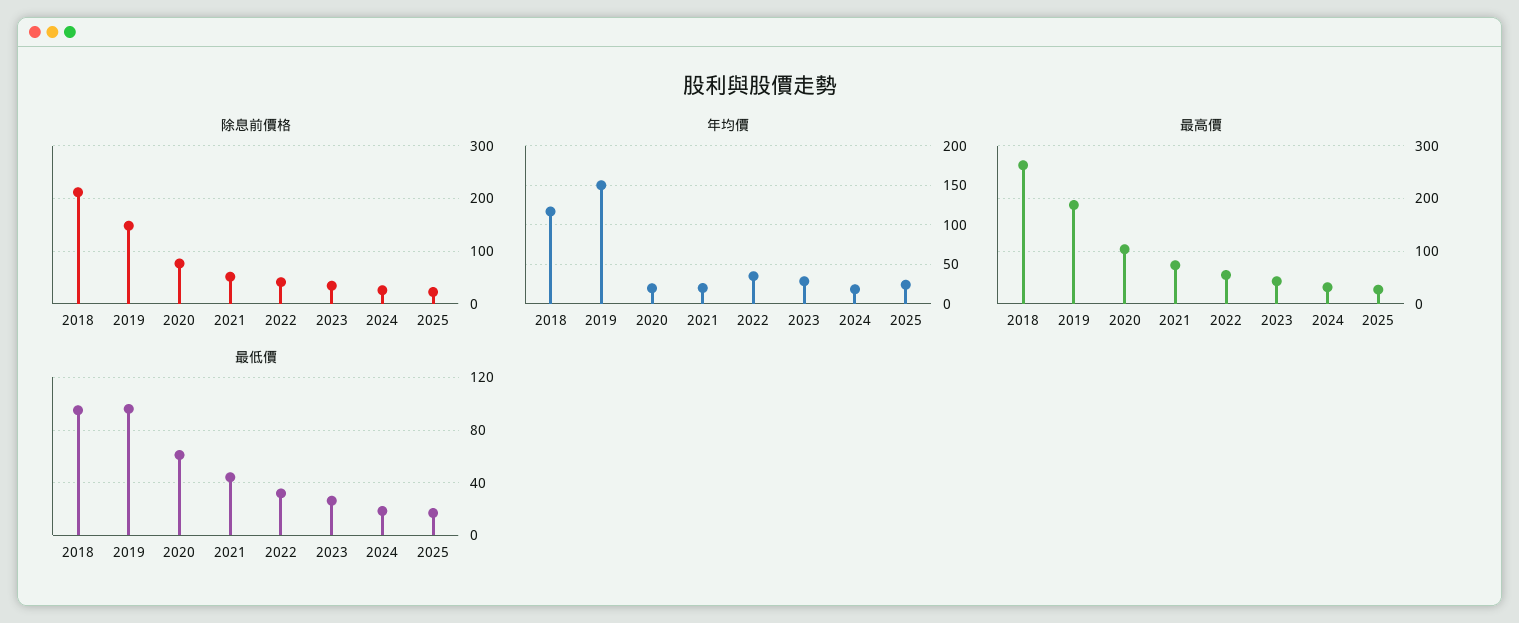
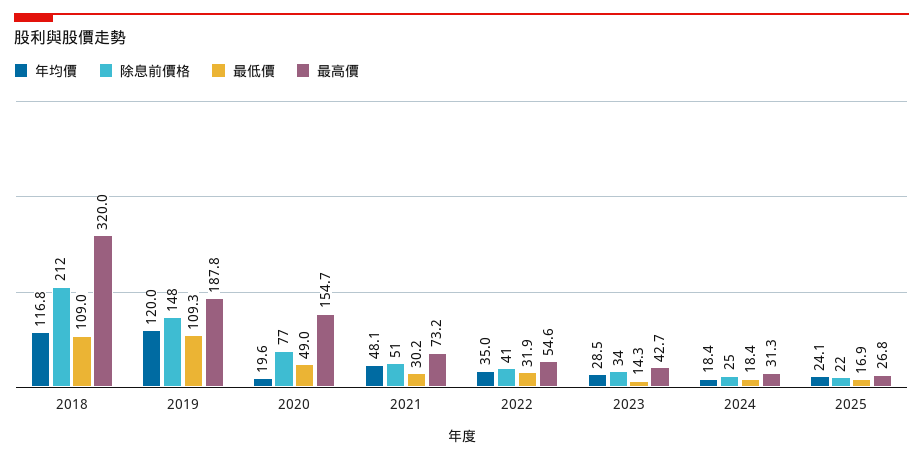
  {
    "除息前價格": {
      "2018": 212,
      "2019": 148,
      "2020": 77,
      "2021": 51,
      "2022": 41,
      "2023": 34,
      "2024": 25,
      "2025": 22
    },
    "年均價": {
      "2018": 116.8,
-     "2019": 150,
+     "2019": 120,
      "2020": 19.6,
-     "2021": 20,
+     "2021": 48.1,
      "2022": 35,
      "2023": 28.5,
      "2024": 18.4,
      "2025": 24.1
    },
    "最高價": {
-     "2018": 260,
+     "2018": 320,
      "2019": 187.8,
-     "2020": 100,
+     "2020": 154.7,
      "2021": 73.2,
      "2022": 54.6,
      "2023": 42.7,
      "2024": 31.3,
      "2025": 26.8
    },
    "最低價": {
-     "2018": 95,
+     "2018": 109,
-     "2019": 95,
+     "2019": 109.3,
-     "2020": 60,
+     "2020": 49,
-     "2021": 45,
+     "2021": 30.2,
      "2022": 31.9,
-     "2023": 25,
+     "2023": 14.3,
      "2024": 18.4,
      "2025": 16.9
    }
  }

